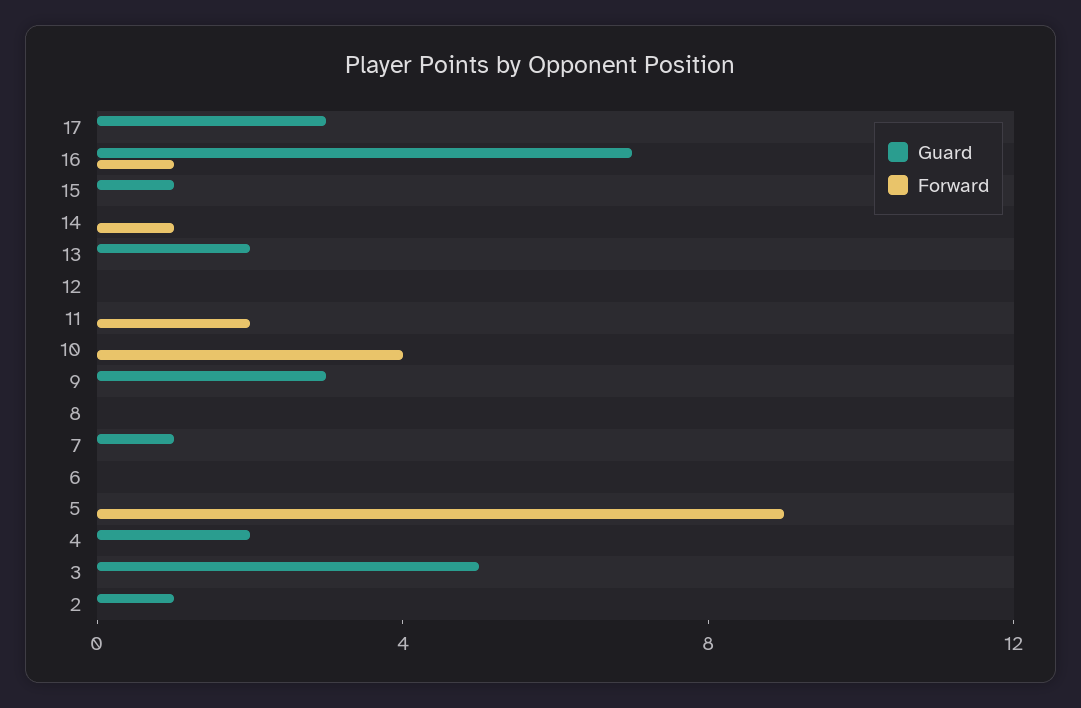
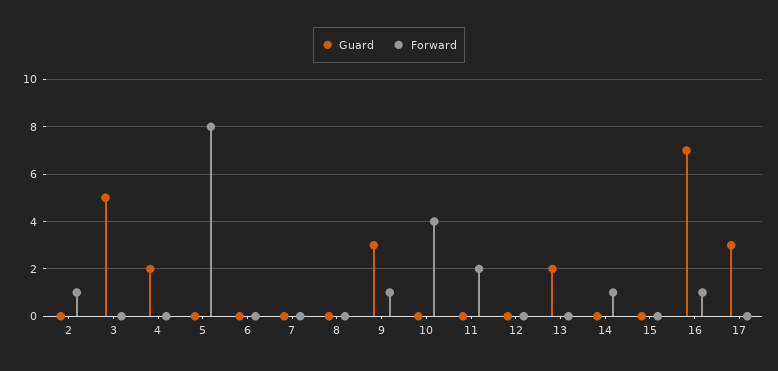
  {
    "Guard": {
      "17": 3,
      "16": 7,
-     "15": 1,
+     "15": 0,
      "14": 0,
      "13": 2,
      "12": 0,
      "11": 0,
      "10": 0,
      "9": 3,
      "8": 0,
-     "7": 1,
+     "7": 0,
      "6": 0,
      "5": 0,
      "4": 2,
      "3": 5,
-     "2": 1
+     "2": 0
    },
    "Forward": {
      "17": 0,
      "16": 1,
      "15": 0,
      "14": 1,
      "13": 0,
      "12": 0,
      "11": 2,
      "10": 4,
-     "9": 0,
+     "9": 1,
      "8": 0,
      "7": 0,
      "6": 0,
-     "5": 9,
+     "5": 8,
      "4": 0,
      "3": 0,
-     "2": 0
+     "2": 1
    }
  }

